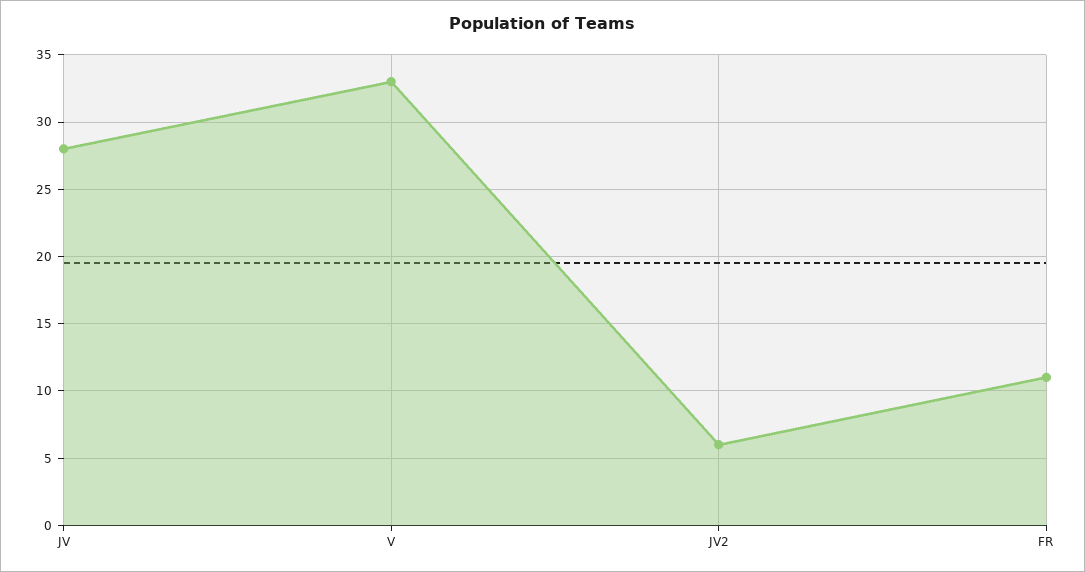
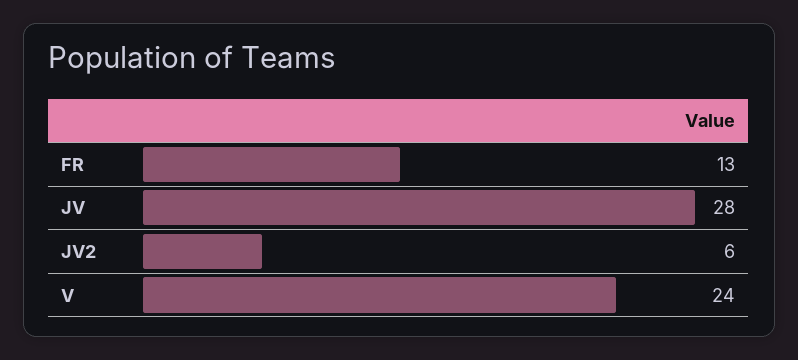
  {
    "JV": 28,
-   "V": 33,
+   "V": 24,
    "JV2": 6,
-   "FR": 11
+   "FR": 13
  }

